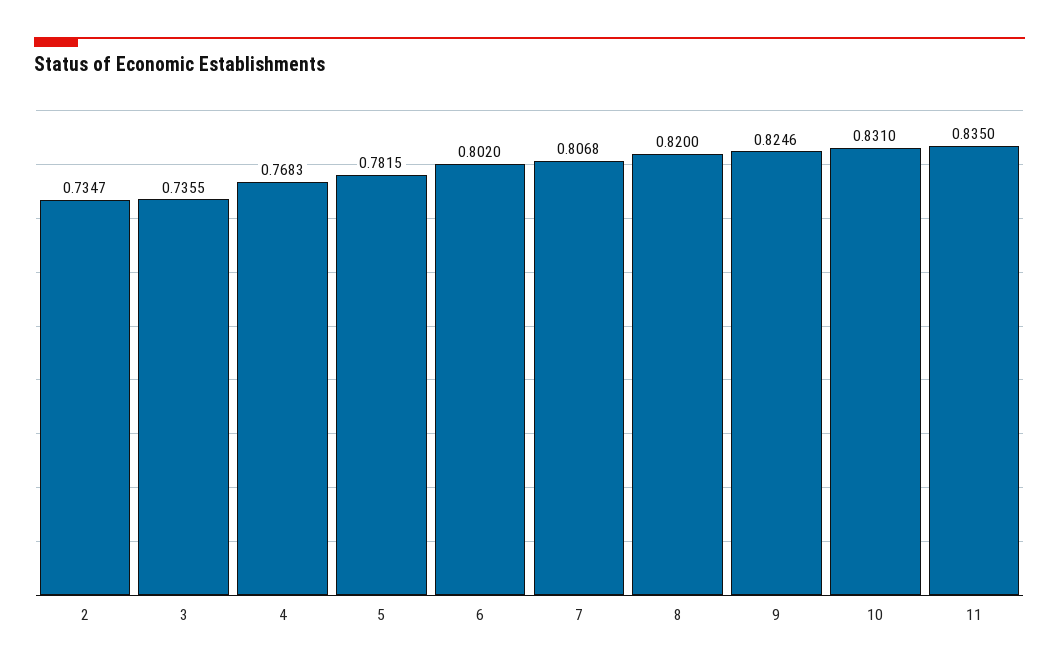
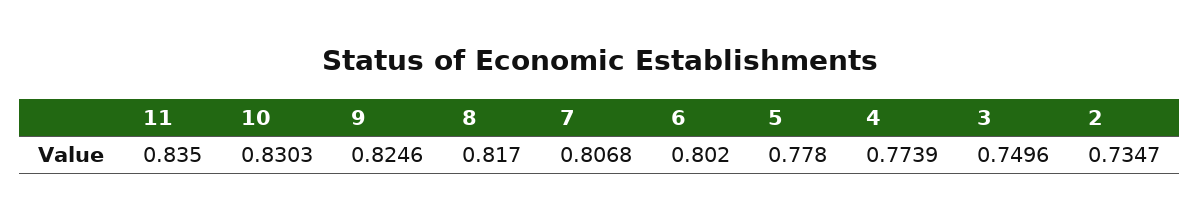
  {
    "2": 0.7347,
-   "3": 0.7355,
+   "3": 0.7496,
-   "4": 0.7683,
+   "4": 0.7739,
-   "5": 0.7815,
+   "5": 0.778,
    "6": 0.802,
    "7": 0.8068,
-   "8": 0.82,
+   "8": 0.817,
    "9": 0.8246,
-   "10": 0.831,
+   "10": 0.8303,
    "11": 0.835
  }

